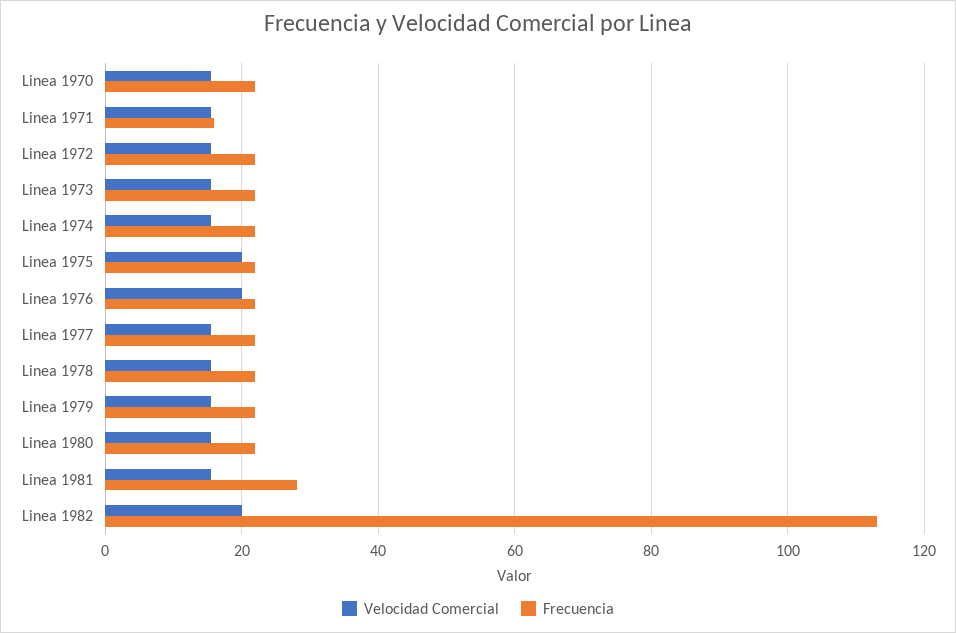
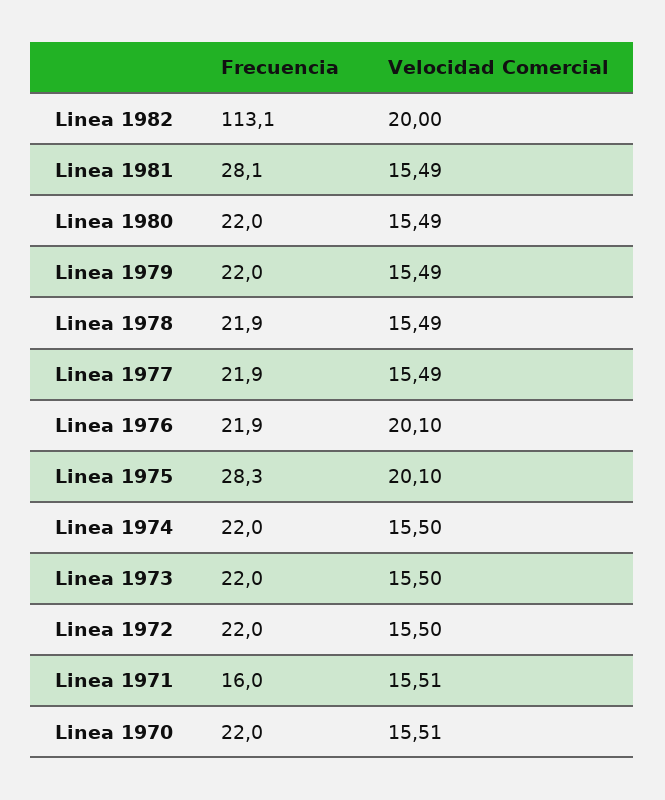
  {
    "Velocidad Comercial": {
      "Linea 1970": 15.51,
      "Linea 1971": 15.51,
      "Linea 1972": 15.5,
      "Linea 1973": 15.5,
      "Linea 1974": 15.5,
      "Linea 1975": 20.1,
      "Linea 1976": 20.1,
      "Linea 1977": 15.49,
      "Linea 1978": 15.49,
      "Linea 1979": 15.49,
      "Linea 1980": 15.49,
      "Linea 1981": 15.49,
      "Linea 1982": 20
    },
    "Frecuencia": {
      "Linea 1970": 22,
      "Linea 1971": 16,
      "Linea 1972": 22,
      "Linea 1973": 22,
      "Linea 1974": 22,
-     "Linea 1975": 22,
+     "Linea 1975": 28.3,
      "Linea 1976": 21.9,
      "Linea 1977": 21.9,
      "Linea 1978": 21.9,
      "Linea 1979": 22,
      "Linea 1980": 22,
      "Linea 1981": 28.1,
      "Linea 1982": 113.1
    }
  }

